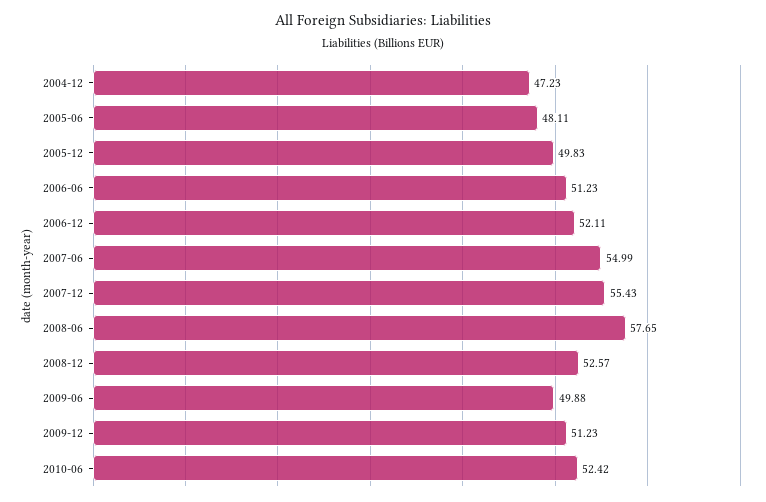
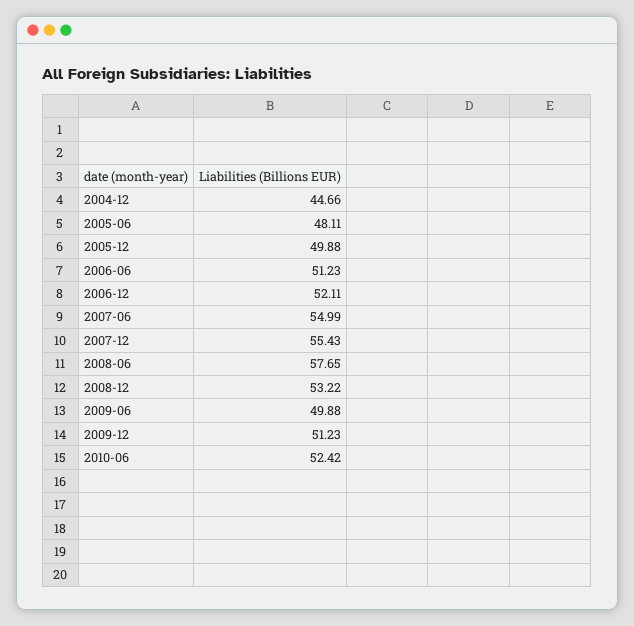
  {
-   "2004-12": 47.23,
+   "2004-12": 44.66,
    "2005-06": 48.11,
-   "2005-12": 49.83,
+   "2005-12": 49.88,
    "2006-06": 51.23,
    "2006-12": 52.11,
    "2007-06": 54.99,
    "2007-12": 55.43,
    "2008-06": 57.65,
-   "2008-12": 52.57,
+   "2008-12": 53.22,
    "2009-06": 49.88,
    "2009-12": 51.23,
    "2010-06": 52.42
  }

